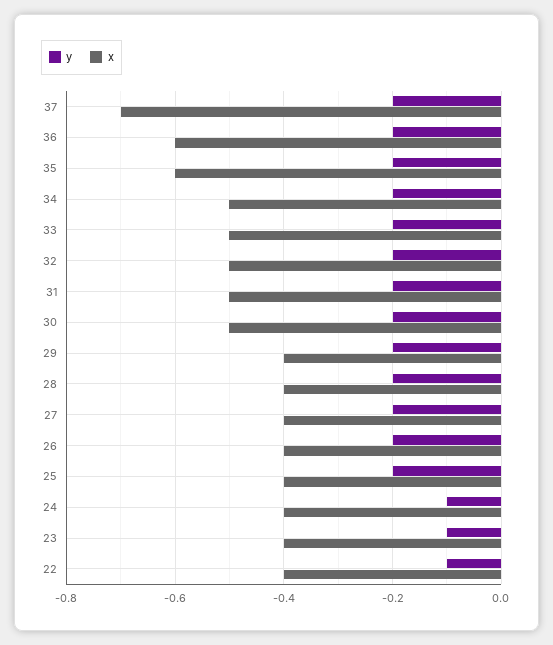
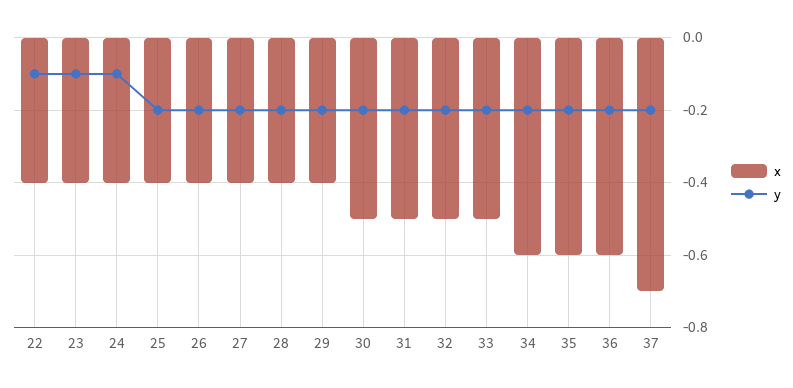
  {
    "y": {
      "37": -0.2,
      "36": -0.2,
      "35": -0.2,
      "34": -0.2,
      "33": -0.2,
      "32": -0.2,
      "31": -0.2,
      "30": -0.2,
      "29": -0.2,
      "28": -0.2,
      "27": -0.2,
      "26": -0.2,
      "25": -0.2,
      "24": -0.1,
      "23": -0.1,
      "22": -0.1
    },
    "x": {
      "37": -0.7,
      "36": -0.6,
      "35": -0.6,
-     "34": -0.5,
+     "34": -0.6,
      "33": -0.5,
      "32": -0.5,
      "31": -0.5,
      "30": -0.5,
      "29": -0.4,
      "28": -0.4,
      "27": -0.4,
      "26": -0.4,
      "25": -0.4,
      "24": -0.4,
      "23": -0.4,
      "22": -0.4
    }
  }

